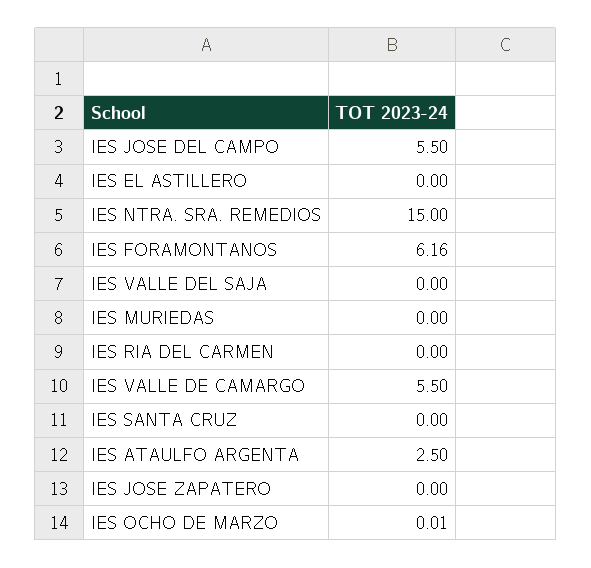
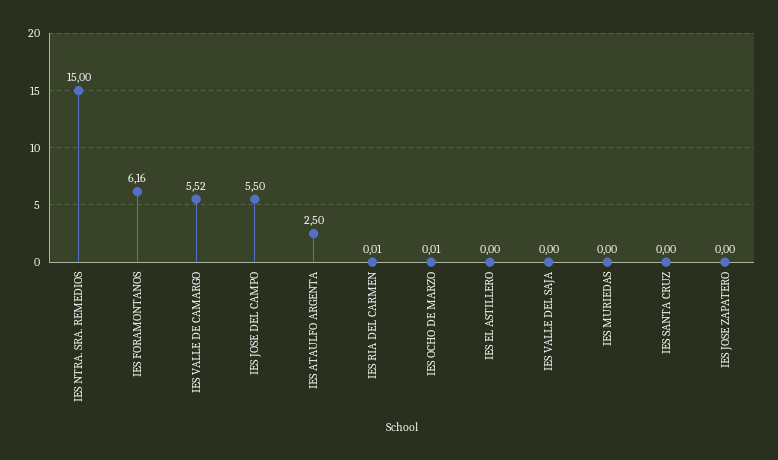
  {
    "IES JOSE DEL CAMPO": 5.5,
    "IES EL ASTILLERO": 0,
    "IES NTRA. SRA. REMEDIOS": 15,
    "IES FORAMONTANOS": 6.16,
    "IES VALLE DEL SAJA": 0,
    "IES MURIEDAS": 0,
-   "IES RIA DEL CARMEN": 0,
+   "IES RIA DEL CARMEN": 0.01,
-   "IES VALLE DE CAMARGO": 5.5,
+   "IES VALLE DE CAMARGO": 5.52,
    "IES SANTA CRUZ": 0,
    "IES ATAULFO ARGENTA": 2.5,
    "IES JOSE ZAPATERO": 0,
    "IES OCHO DE MARZO": 0.01
  }

